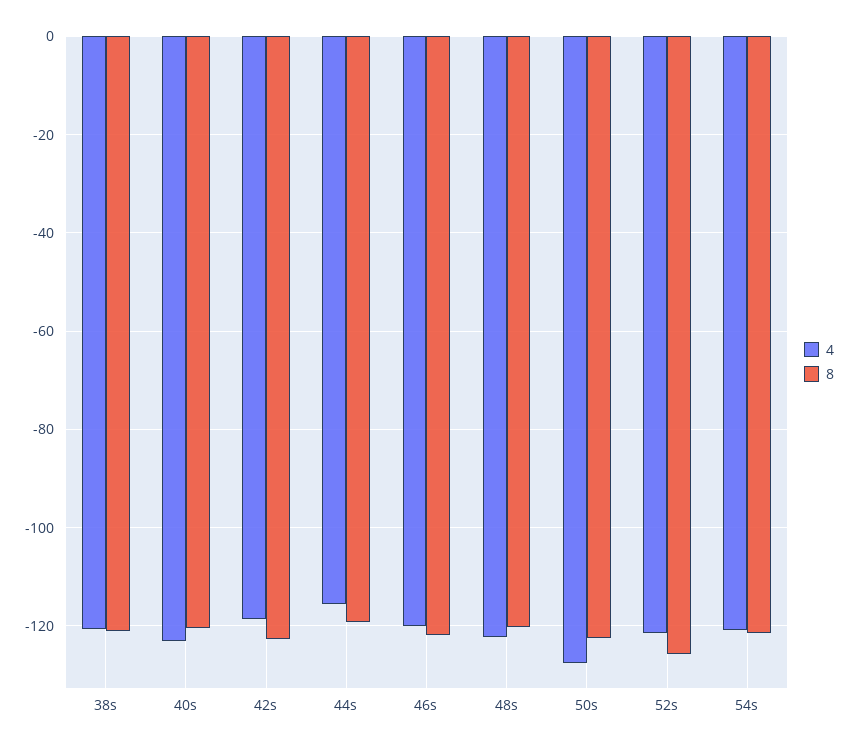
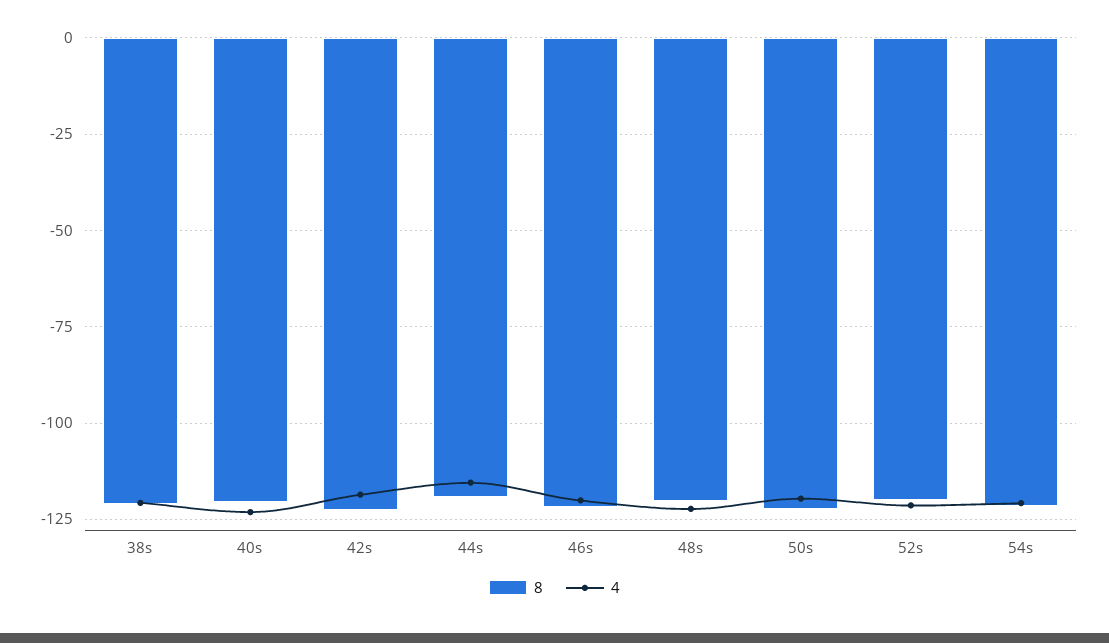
  {
    "4": {
      "38s": -120,
      "40s": -124,
      "42s": -118,
      "44s": -116,
      "46s": -120,
      "48s": -122,
-     "50s": -128,
+     "50s": -120,
      "52s": -122,
      "54s": -120
    },
    "8": {
      "38s": -122,
      "40s": -120,
      "42s": -122,
      "44s": -120,
      "46s": -122,
      "48s": -120,
      "50s": -122,
-     "52s": -126,
+     "52s": -120,
      "54s": -122
    }
  }

